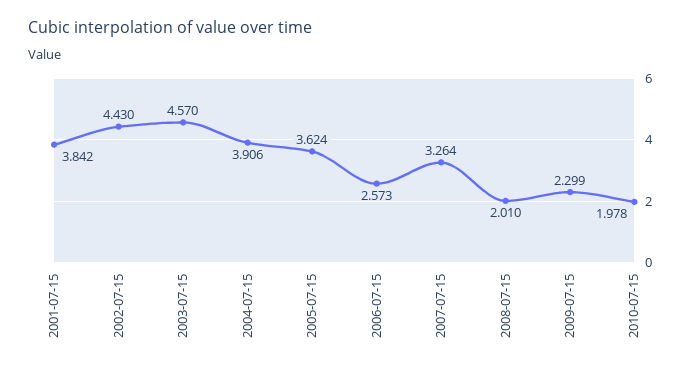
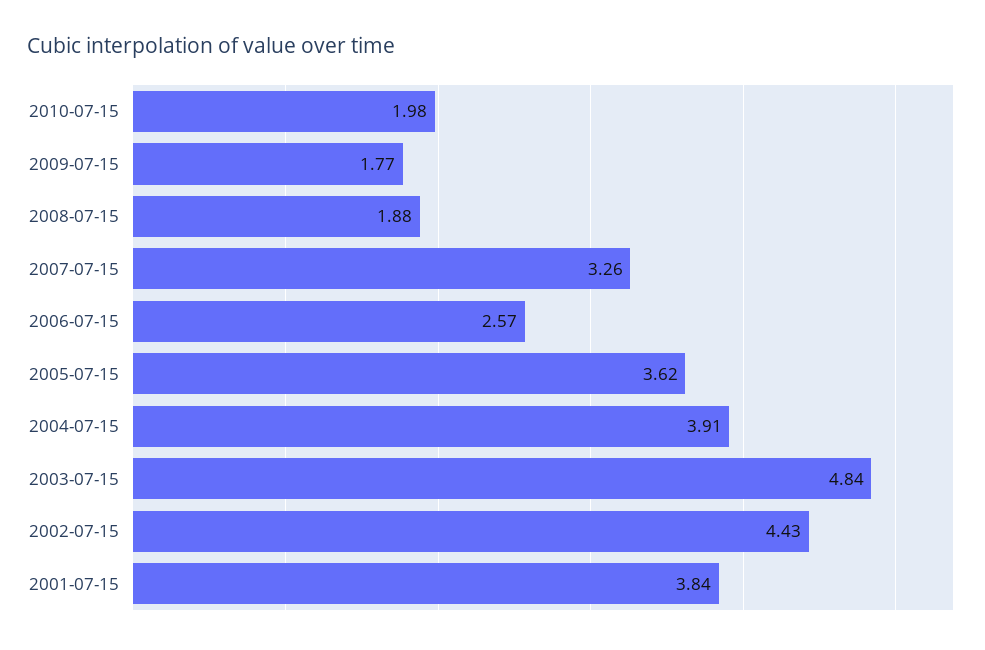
  {
    "2001-07-15": 3.842,
    "2002-07-15": 4.43,
-   "2003-07-15": 4.57,
+   "2003-07-15": 4.84,
    "2004-07-15": 3.906,
    "2005-07-15": 3.624,
    "2006-07-15": 2.573,
    "2007-07-15": 3.264,
-   "2008-07-15": 2.01,
+   "2008-07-15": 1.88,
-   "2009-07-15": 2.299,
+   "2009-07-15": 1.77,
    "2010-07-15": 1.978
  }

